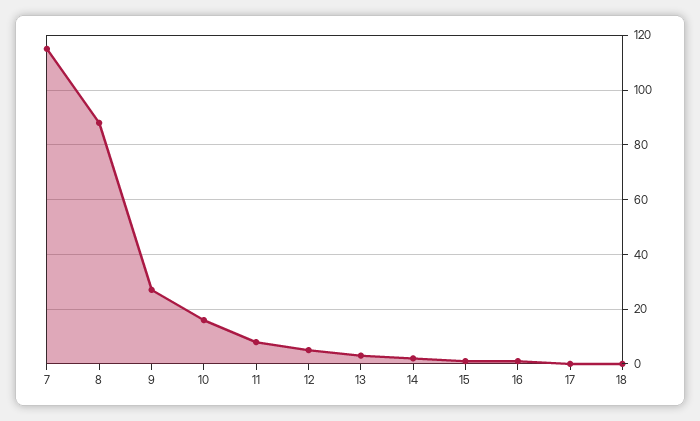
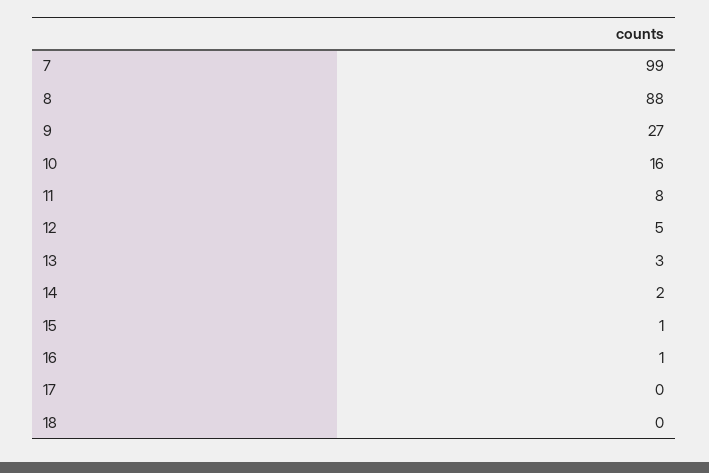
  {
-   "7": 115,
+   "7": 99,
    "8": 88,
    "9": 27,
    "10": 16,
    "11": 8,
    "12": 5,
    "13": 3,
    "14": 2,
    "15": 1,
    "16": 1,
    "17": 0,
    "18": 0
  }

